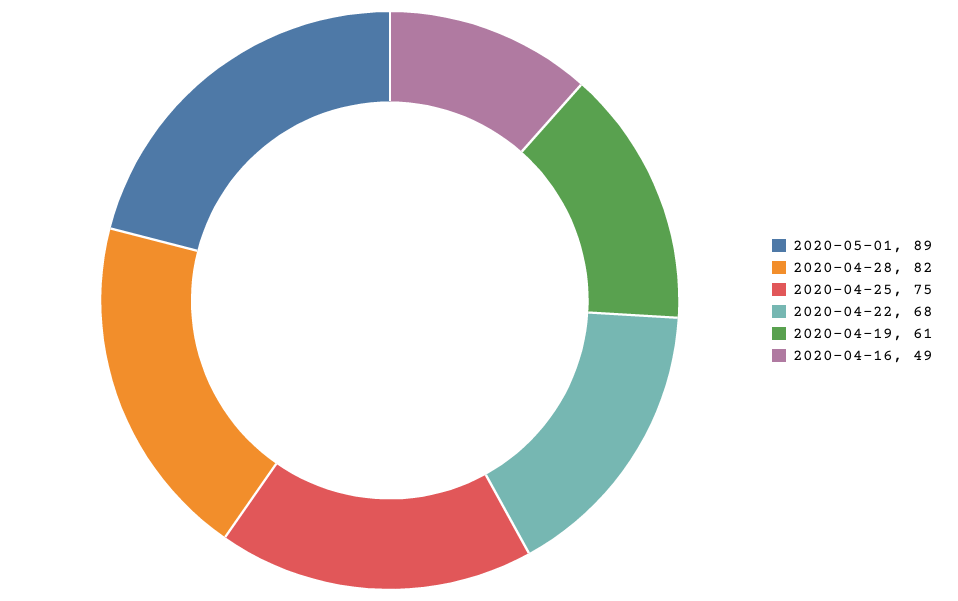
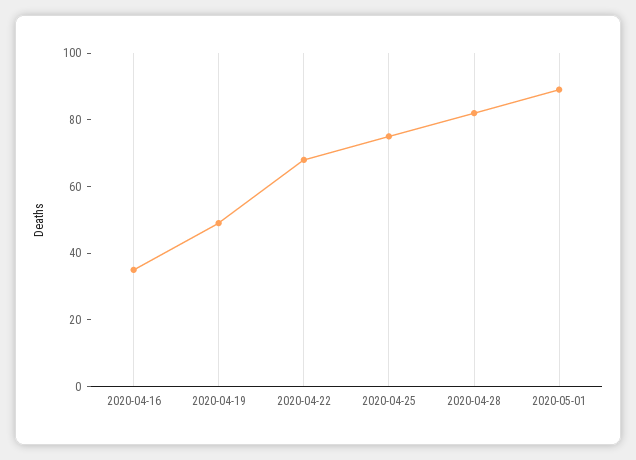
  {
    "2020-05-01": 89,
    "2020-04-28": 82,
    "2020-04-25": 75,
    "2020-04-22": 68,
-   "2020-04-19": 61,
+   "2020-04-19": 50,
-   "2020-04-16": 49
+   "2020-04-16": 35
  }

